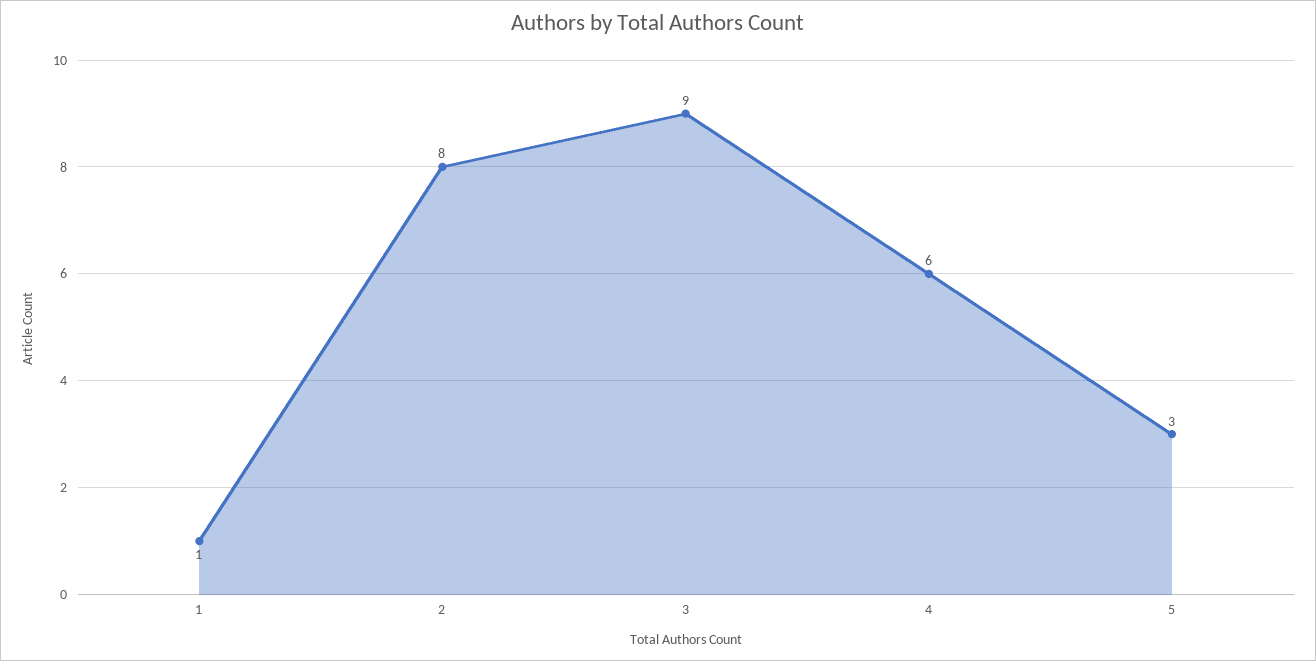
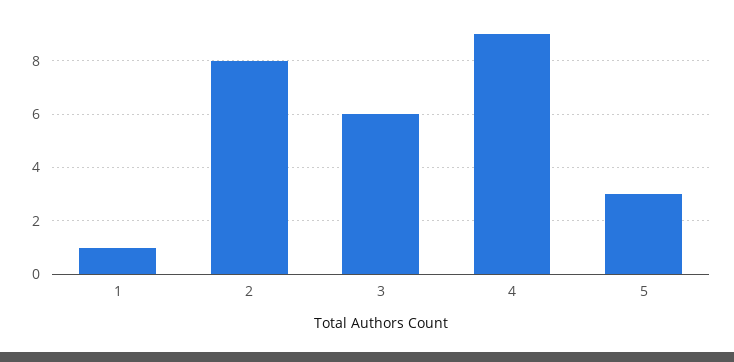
  {
    "1": 1,
    "2": 8,
-   "3": 9,
+   "3": 6,
-   "4": 6,
+   "4": 9,
    "5": 3
  }

